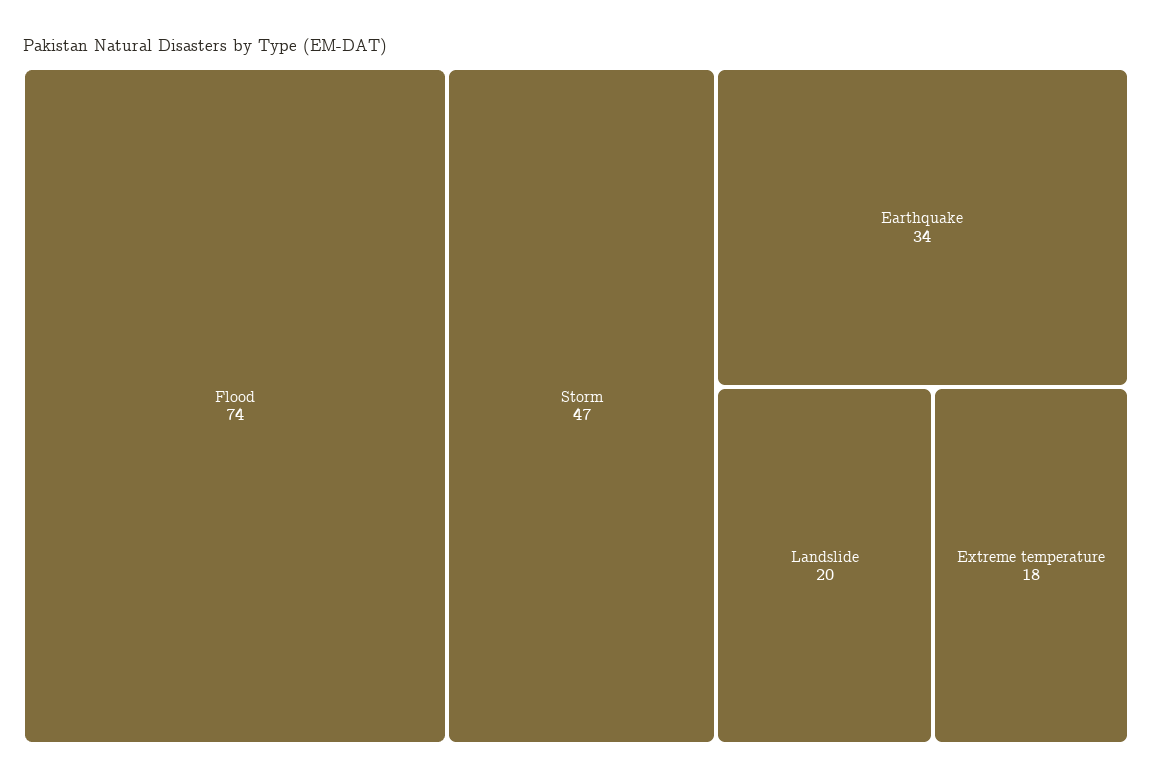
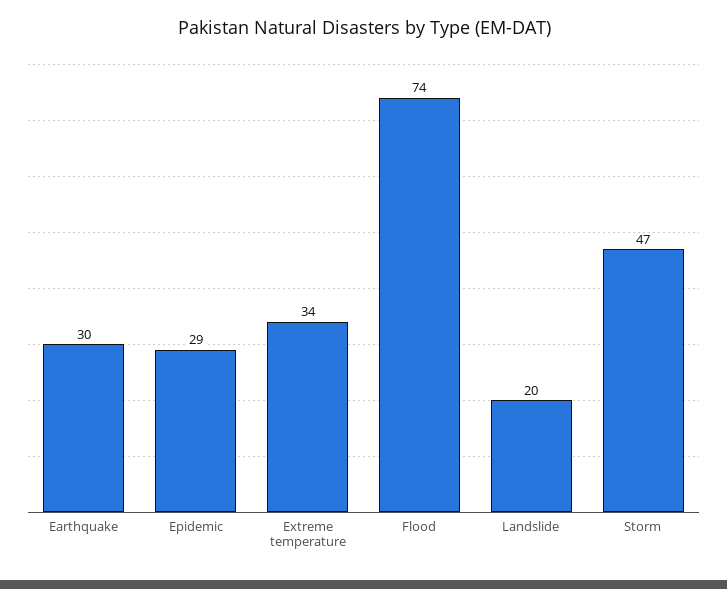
  {
    "Flood": 74,
    "Storm": 47,
-   "Earthquake": 34,
+   "Earthquake": 30,
    "Landslide": 20,
-   "Extreme temperature": 18
+   "Extreme temperature": 34,
+   "Epidemic": 29
  }

